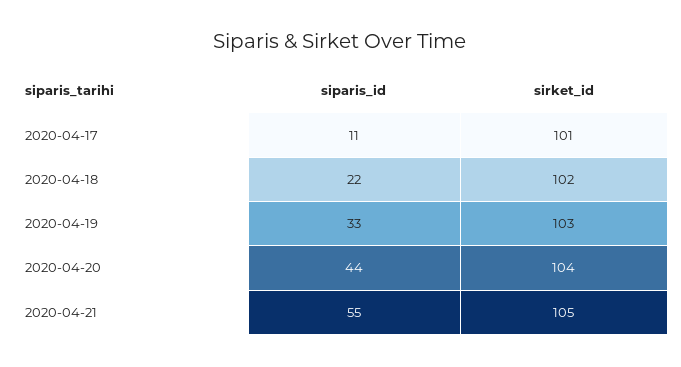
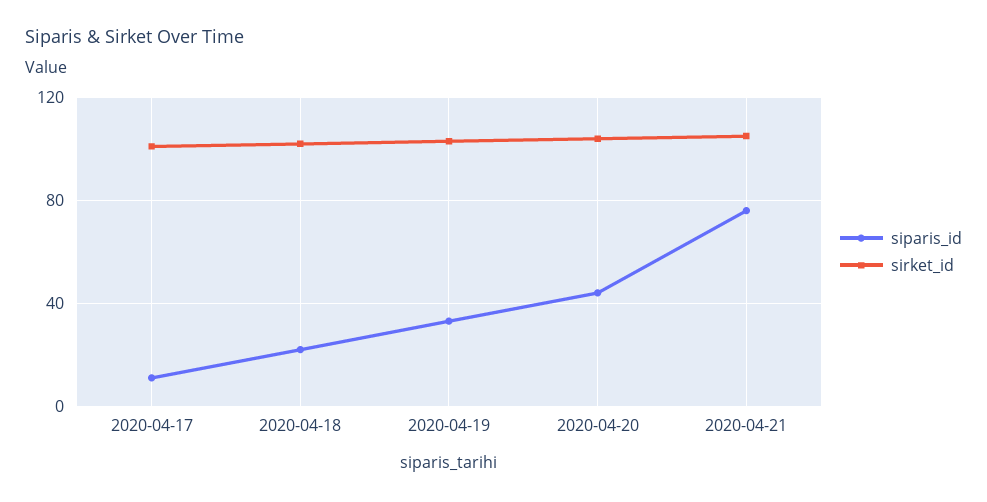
  {
    "siparis_id": {
      "2020-04-17": 11,
      "2020-04-18": 22,
      "2020-04-19": 33,
      "2020-04-20": 44,
-     "2020-04-21": 55
+     "2020-04-21": 75
    },
    "sirket_id": {
      "2020-04-17": 101,
      "2020-04-18": 102,
      "2020-04-19": 103,
      "2020-04-20": 104,
      "2020-04-21": 105
    }
  }

